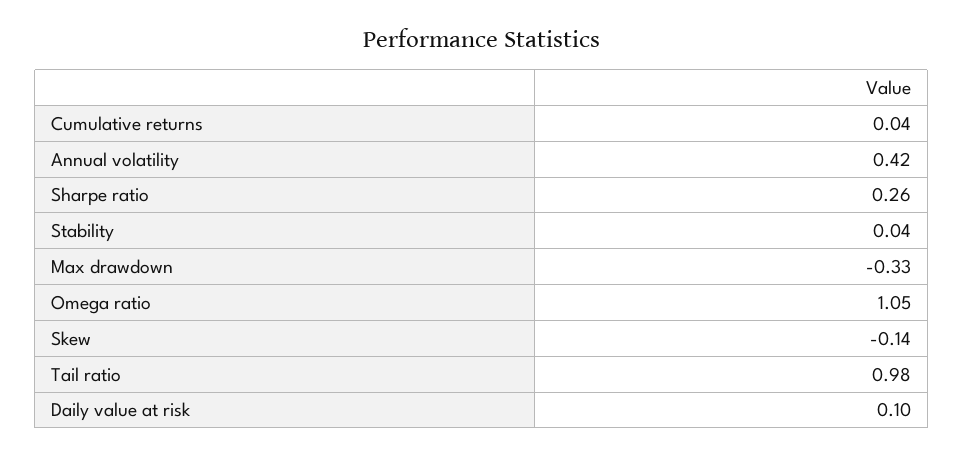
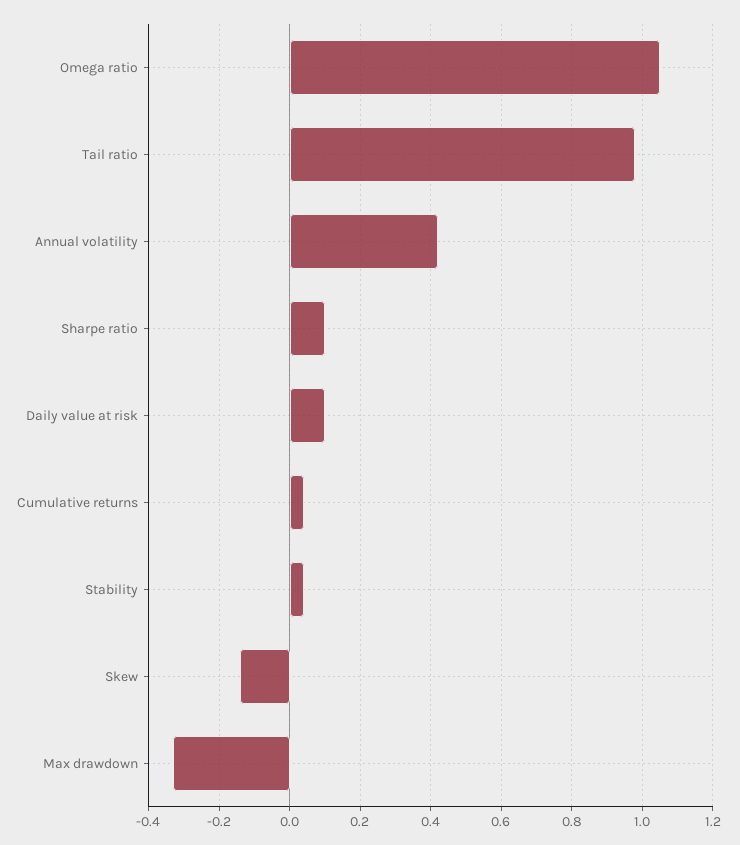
  {
    "Cumulative returns": 0.04,
    "Annual volatility": 0.42,
-   "Sharpe ratio": 0.26,
+   "Sharpe ratio": 0.1,
    "Stability": 0.04,
    "Max drawdown": -0.33,
    "Omega ratio": 1.05,
    "Skew": -0.14,
    "Tail ratio": 0.98,
    "Daily value at risk": 0.1
  }

